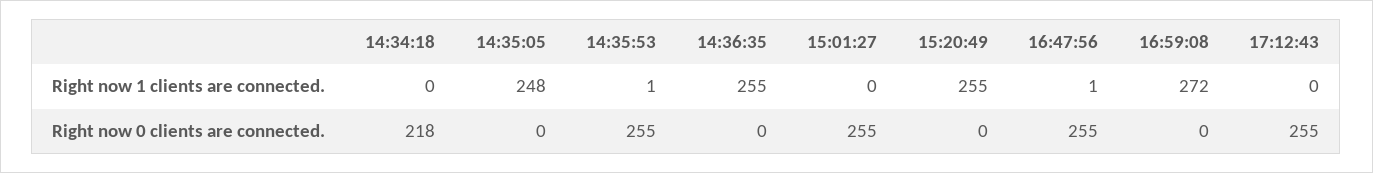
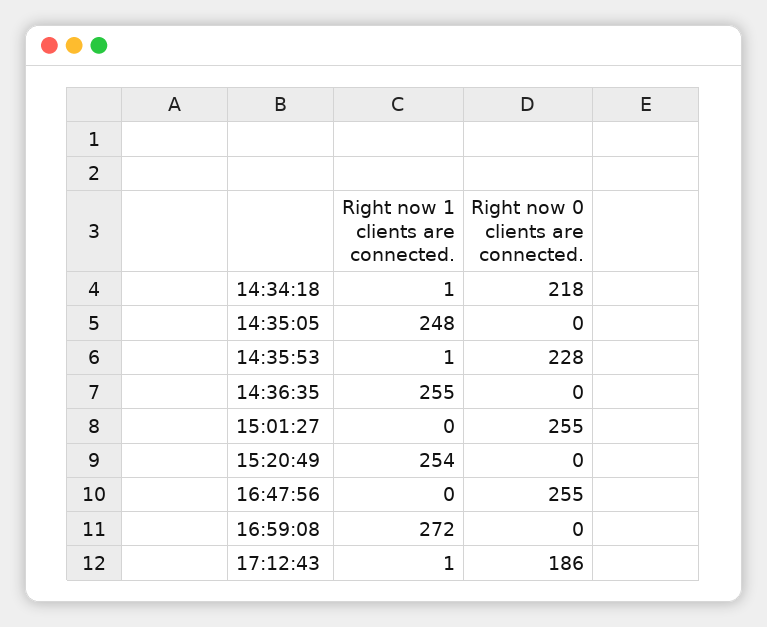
  {
    "14:34:18": {
-     "Right now 1 clients are connected.": 0,
+     "Right now 1 clients are connected.": 1,
      "Right now 0 clients are connected.": 218
    },
    "14:35:05": {
      "Right now 1 clients are connected.": 248,
      "Right now 0 clients are connected.": 0
    },
    "14:35:53": {
      "Right now 1 clients are connected.": 1,
-     "Right now 0 clients are connected.": 255
+     "Right now 0 clients are connected.": 228
    },
    "14:36:35": {
      "Right now 1 clients are connected.": 255,
      "Right now 0 clients are connected.": 0
    },
    "15:01:27": {
      "Right now 1 clients are connected.": 0,
      "Right now 0 clients are connected.": 255
    },
    "15:20:49": {
-     "Right now 1 clients are connected.": 255,
+     "Right now 1 clients are connected.": 254,
      "Right now 0 clients are connected.": 0
    },
    "16:47:56": {
-     "Right now 1 clients are connected.": 1,
+     "Right now 1 clients are connected.": 0,
      "Right now 0 clients are connected.": 255
    },
    "16:59:08": {
      "Right now 1 clients are connected.": 272,
      "Right now 0 clients are connected.": 0
    },
    "17:12:43": {
-     "Right now 1 clients are connected.": 0,
+     "Right now 1 clients are connected.": 1,
-     "Right now 0 clients are connected.": 255
+     "Right now 0 clients are connected.": 186
    }
  }

